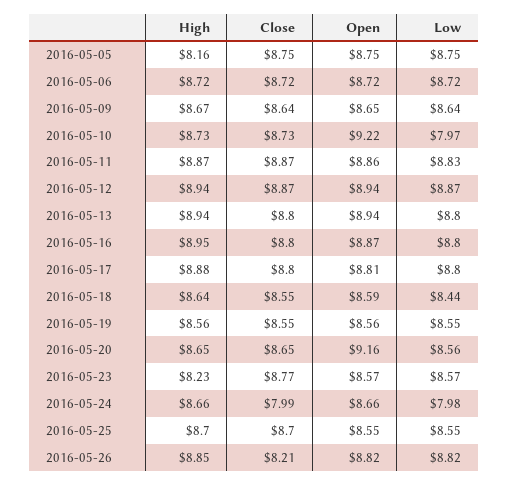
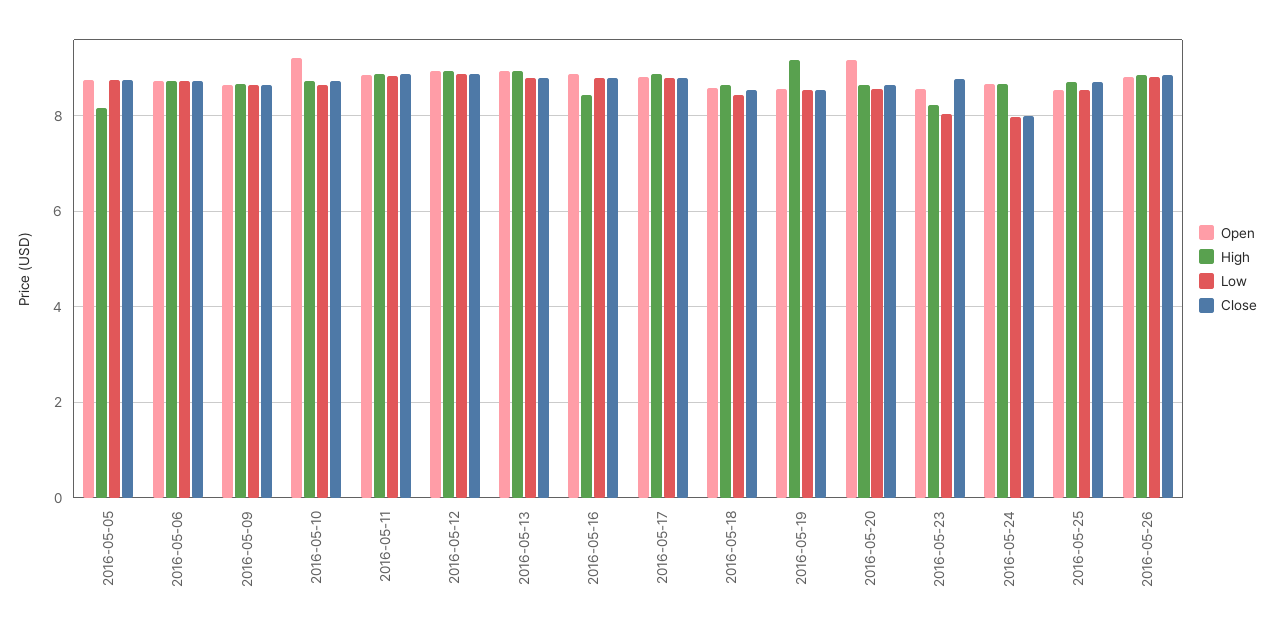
  {
    "High": {
      "2016-05-05": 8.16,
      "2016-05-06": 8.72,
      "2016-05-09": 8.67,
      "2016-05-10": 8.73,
      "2016-05-11": 8.87,
      "2016-05-12": 8.94,
      "2016-05-13": 8.94,
-     "2016-05-16": 8.95,
+     "2016-05-16": 8.4,
      "2016-05-17": 8.88,
      "2016-05-18": 8.64,
-     "2016-05-19": 8.56,
+     "2016-05-19": 9.2,
      "2016-05-20": 8.65,
      "2016-05-23": 8.23,
      "2016-05-24": 8.66,
      "2016-05-25": 8.7,
      "2016-05-26": 8.85
    },
    "Close": {
      "2016-05-05": 8.75,
      "2016-05-06": 8.72,
      "2016-05-09": 8.64,
      "2016-05-10": 8.73,
      "2016-05-11": 8.87,
      "2016-05-12": 8.87,
      "2016-05-13": 8.8,
      "2016-05-16": 8.8,
      "2016-05-17": 8.8,
      "2016-05-18": 8.55,
      "2016-05-19": 8.55,
      "2016-05-20": 8.65,
      "2016-05-23": 8.77,
      "2016-05-24": 7.99,
      "2016-05-25": 8.7,
-     "2016-05-26": 8.21
+     "2016-05-26": 8.8
    },
    "Open": {
      "2016-05-05": 8.75,
      "2016-05-06": 8.72,
      "2016-05-09": 8.65,
      "2016-05-10": 9.22,
      "2016-05-11": 8.86,
      "2016-05-12": 8.94,
      "2016-05-13": 8.94,
      "2016-05-16": 8.87,
      "2016-05-17": 8.81,
      "2016-05-18": 8.59,
      "2016-05-19": 8.56,
      "2016-05-20": 9.16,
      "2016-05-23": 8.57,
      "2016-05-24": 8.66,
      "2016-05-25": 8.55,
      "2016-05-26": 8.82
    },
    "Low": {
      "2016-05-05": 8.75,
      "2016-05-06": 8.72,
      "2016-05-09": 8.64,
-     "2016-05-10": 7.97,
+     "2016-05-10": 8.6,
      "2016-05-11": 8.83,
      "2016-05-12": 8.87,
      "2016-05-13": 8.8,
      "2016-05-16": 8.8,
      "2016-05-17": 8.8,
      "2016-05-18": 8.44,
      "2016-05-19": 8.55,
      "2016-05-20": 8.56,
-     "2016-05-23": 8.57,
+     "2016-05-23": 8,
      "2016-05-24": 7.98,
      "2016-05-25": 8.55,
      "2016-05-26": 8.82
    }
  }

